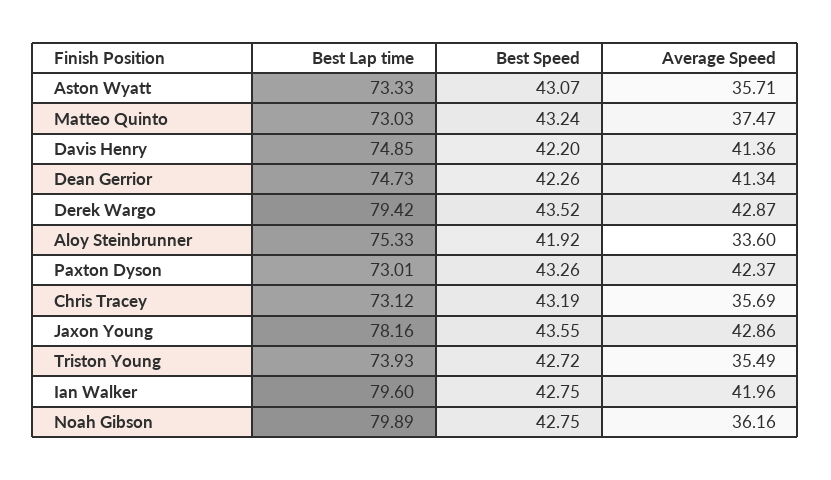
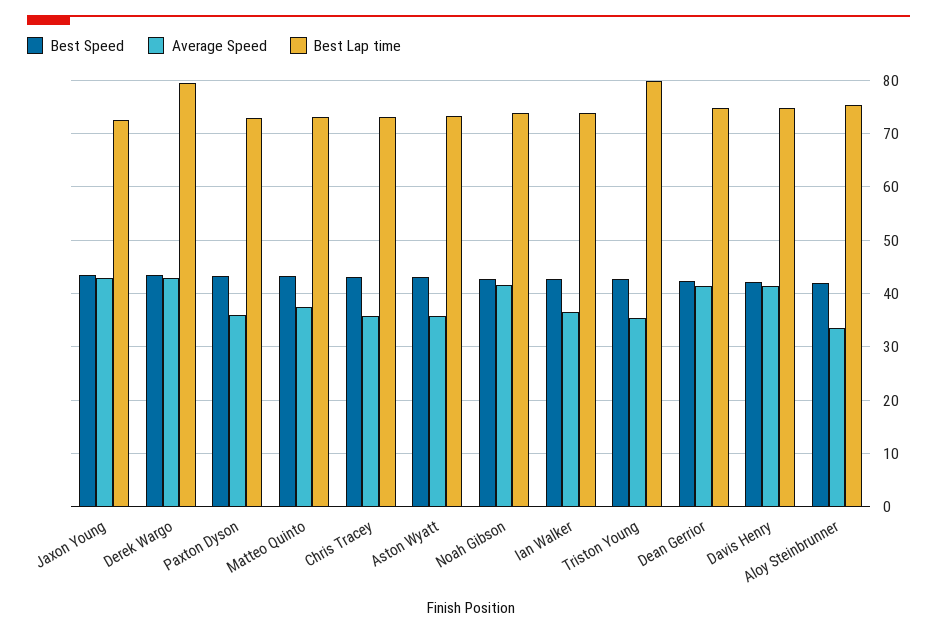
  {
    "Best Lap time": {
      "Aston Wyatt": 73.33,
      "Matteo Quinto": 73.03,
      "Davis Henry": 74.85,
      "Dean Gerrior": 74.73,
      "Derek Wargo": 79.42,
      "Aloy Steinbrunner": 75.33,
      "Paxton Dyson": 73.01,
      "Chris Tracey": 73.12,
-     "Jaxon Young": 78.16,
+     "Jaxon Young": 72,
-     "Triston Young": 73.93,
+     "Triston Young": 80,
-     "Ian Walker": 79.6,
+     "Ian Walker": 74,
-     "Noah Gibson": 79.89
+     "Noah Gibson": 74
    },
    "Best Speed": {
      "Aston Wyatt": 43.07,
      "Matteo Quinto": 43.24,
      "Davis Henry": 42.2,
      "Dean Gerrior": 42.26,
      "Derek Wargo": 43.52,
      "Aloy Steinbrunner": 41.92,
      "Paxton Dyson": 43.26,
      "Chris Tracey": 43.19,
      "Jaxon Young": 43.55,
      "Triston Young": 42.72,
      "Ian Walker": 42.75,
      "Noah Gibson": 42.75
    },
    "Average Speed": {
      "Aston Wyatt": 35.71,
      "Matteo Quinto": 37.47,
      "Davis Henry": 41.36,
      "Dean Gerrior": 41.34,
      "Derek Wargo": 42.87,
      "Aloy Steinbrunner": 33.6,
-     "Paxton Dyson": 42.37,
+     "Paxton Dyson": 36,
      "Chris Tracey": 35.69,
      "Jaxon Young": 42.86,
      "Triston Young": 35.49,
-     "Ian Walker": 41.96,
+     "Ian Walker": 36,
-     "Noah Gibson": 36.16
+     "Noah Gibson": 42
    }
  }

